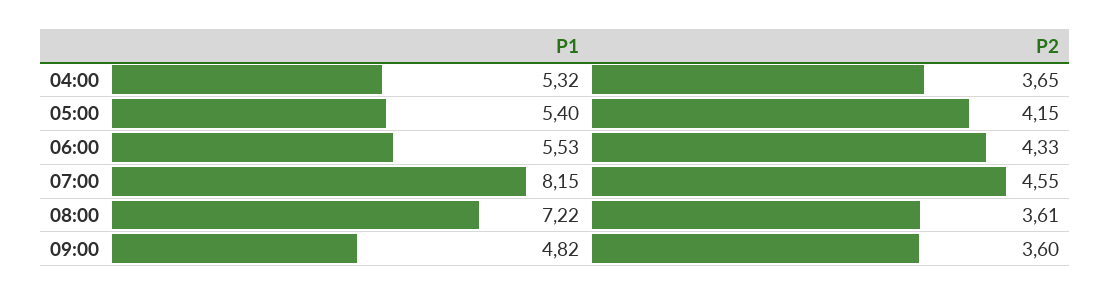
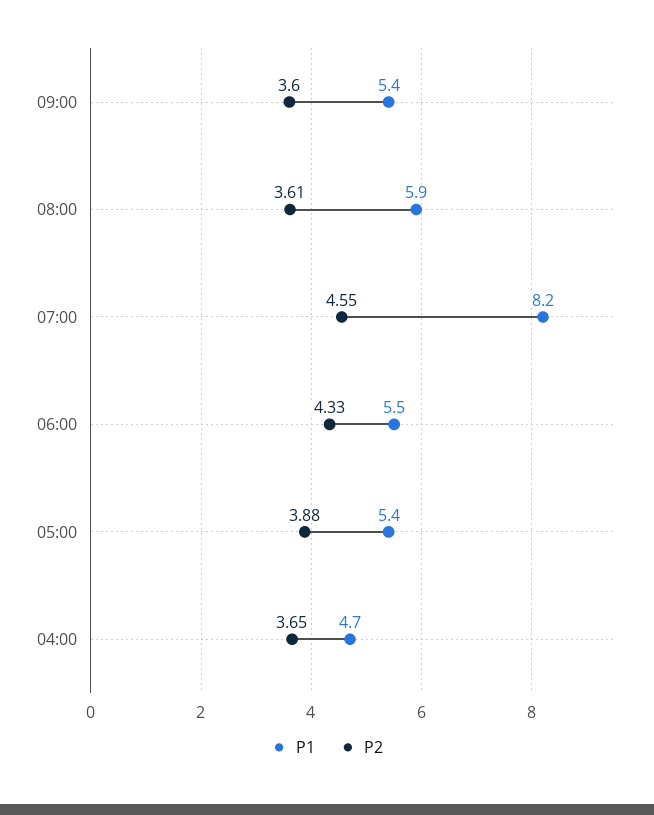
  {
    "P1": {
-     "04:00": 5.32,
+     "04:00": 4.7,
      "05:00": 5.4,
      "06:00": 5.53,
      "07:00": 8.15,
-     "08:00": 7.22,
+     "08:00": 5.9,
-     "09:00": 4.82
+     "09:00": 5.4
    },
    "P2": {
      "04:00": 3.65,
-     "05:00": 4.15,
+     "05:00": 3.88,
      "06:00": 4.33,
      "07:00": 4.55,
      "08:00": 3.61,
      "09:00": 3.6
    }
  }

